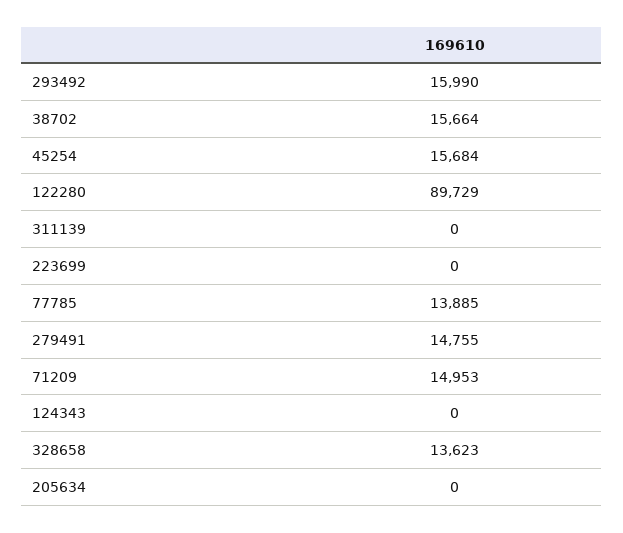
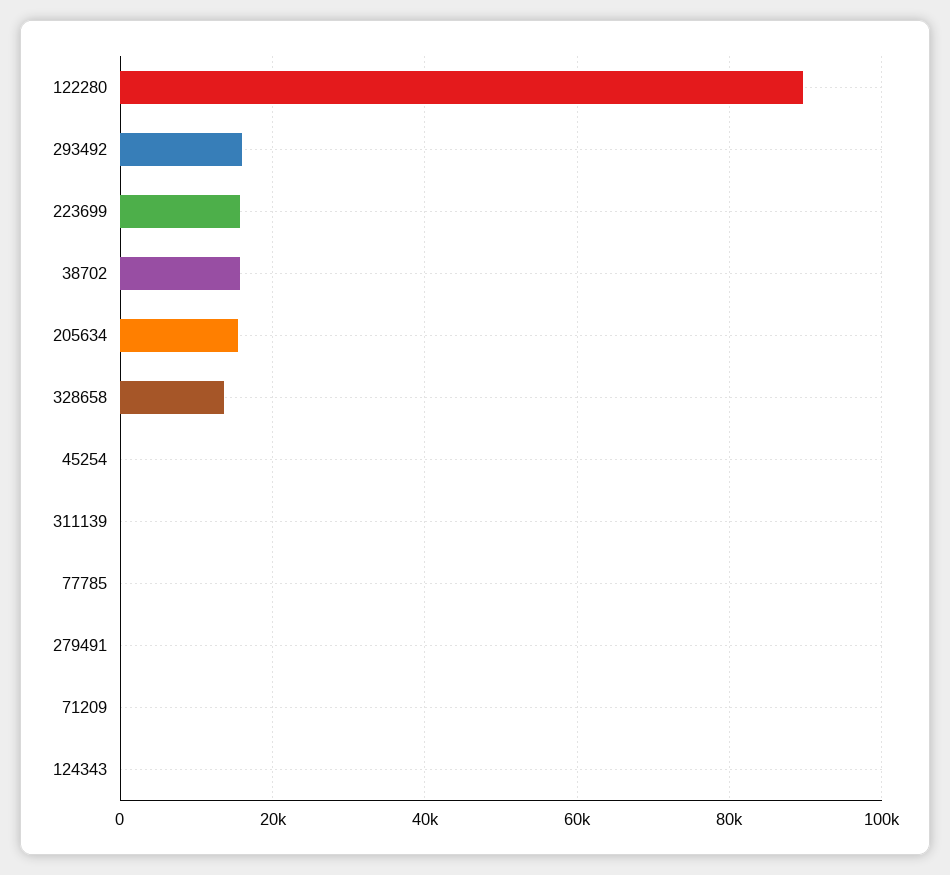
  {
    "293492": 15990,
    "38702": 15664,
-   "45254": 15684,
+   "45254": 0,
    "122280": 89729,
    "311139": 0,
-   "223699": 0,
+   "223699": 16000,
-   "77785": 13885,
+   "77785": 0,
-   "279491": 14755,
+   "279491": 0,
-   "71209": 14953,
+   "71209": 0,
    "124343": 0,
    "328658": 13623,
-   "205634": 0
+   "205634": 16000
  }

